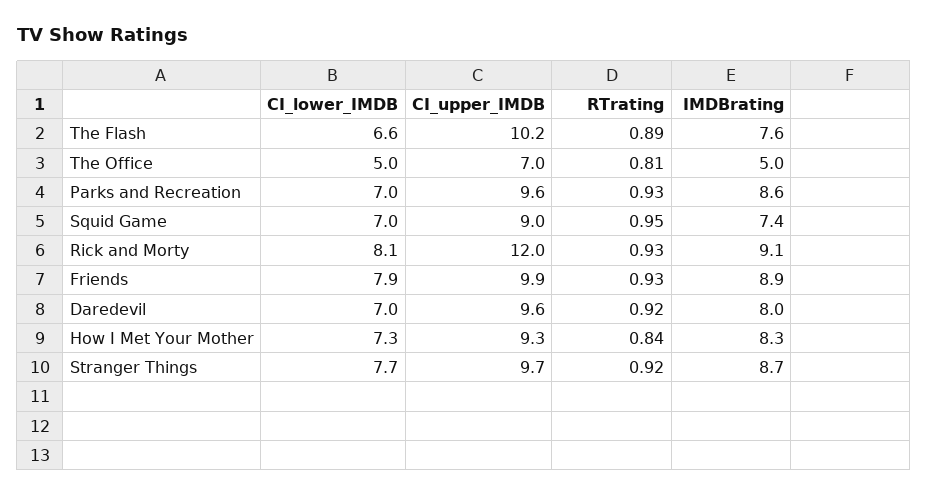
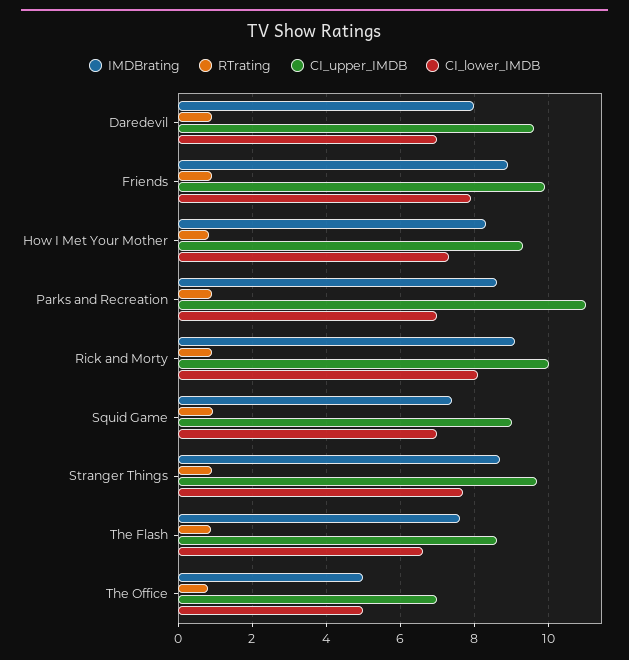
  {
    "CI_lower_IMDB": {
      "The Flash": 6.6,
      "The Office": 5,
      "Parks and Recreation": 7,
      "Squid Game": 7,
      "Rick and Morty": 8.1,
      "Friends": 7.9,
      "Daredevil": 7,
      "How I Met Your Mother": 7.3,
      "Stranger Things": 7.7
    },
    "CI_upper_IMDB": {
-     "The Flash": 10.2,
+     "The Flash": 8.6,
      "The Office": 7,
-     "Parks and Recreation": 9.6,
+     "Parks and Recreation": 11,
      "Squid Game": 9,
-     "Rick and Morty": 12,
+     "Rick and Morty": 10,
      "Friends": 9.9,
      "Daredevil": 9.6,
      "How I Met Your Mother": 9.3,
      "Stranger Things": 9.7
    },
    "RTrating": {
      "The Flash": 0.89,
      "The Office": 0.81,
      "Parks and Recreation": 0.93,
      "Squid Game": 0.95,
      "Rick and Morty": 0.93,
      "Friends": 0.93,
      "Daredevil": 0.92,
      "How I Met Your Mother": 0.84,
      "Stranger Things": 0.92
    },
    "IMDBrating": {
      "The Flash": 7.6,
      "The Office": 5,
      "Parks and Recreation": 8.6,
      "Squid Game": 7.4,
      "Rick and Morty": 9.1,
      "Friends": 8.9,
      "Daredevil": 8,
      "How I Met Your Mother": 8.3,
      "Stranger Things": 8.7
    }
  }

